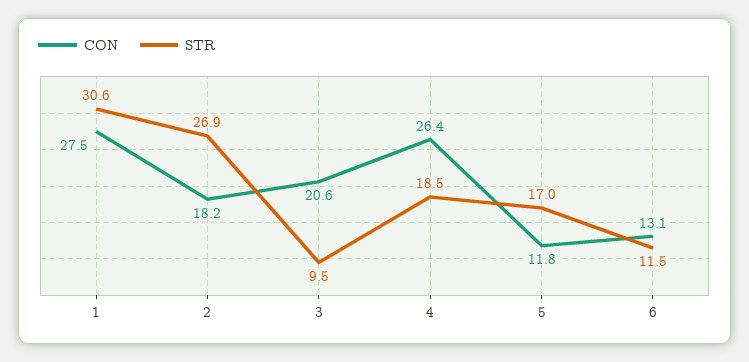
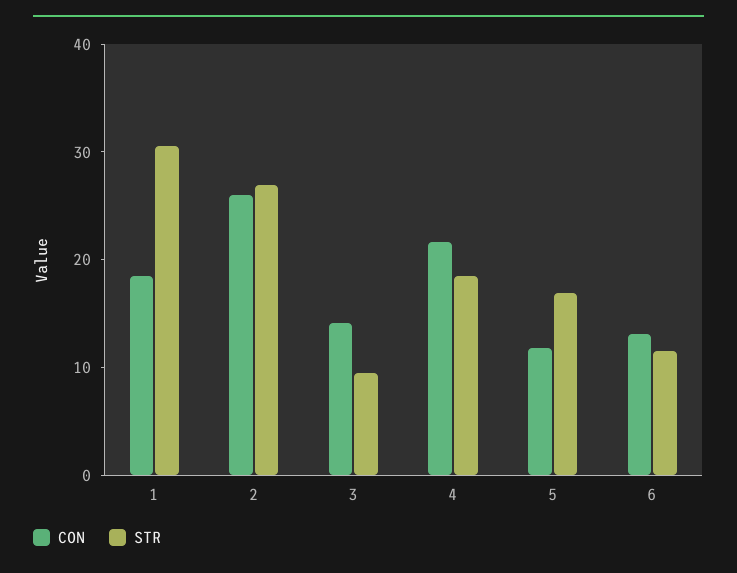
  {
    "CON": {
-     "1": 27.5,
+     "1": 18,
-     "2": 18.2,
+     "2": 26,
-     "3": 20.6,
+     "3": 14,
-     "4": 26.4,
+     "4": 22,
      "5": 11.8,
      "6": 13.1
    },
    "STR": {
      "1": 30.6,
      "2": 26.9,
      "3": 9.5,
      "4": 18.5,
      "5": 17,
      "6": 11.5
    }
  }

